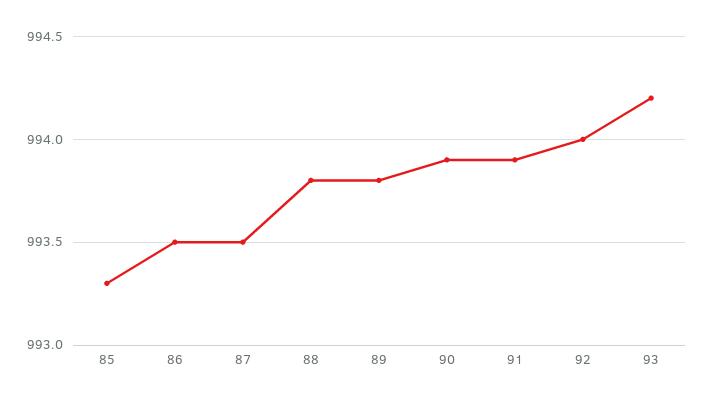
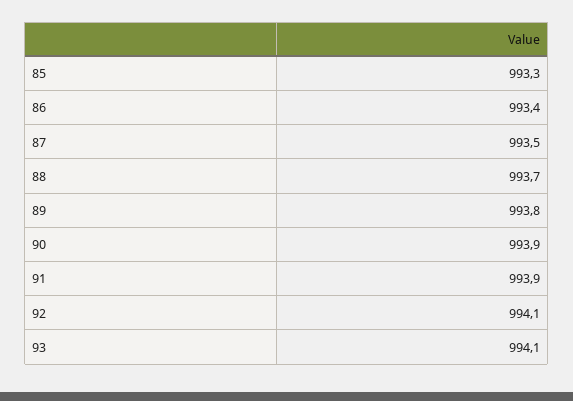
  {
    "85": 993.3,
-   "86": 993.5,
+   "86": 993.4,
    "87": 993.5,
-   "88": 993.8,
+   "88": 993.7,
    "89": 993.8,
    "90": 993.9,
    "91": 993.9,
-   "92": 994,
+   "92": 994.1,
-   "93": 994.2
+   "93": 994.1
  }

